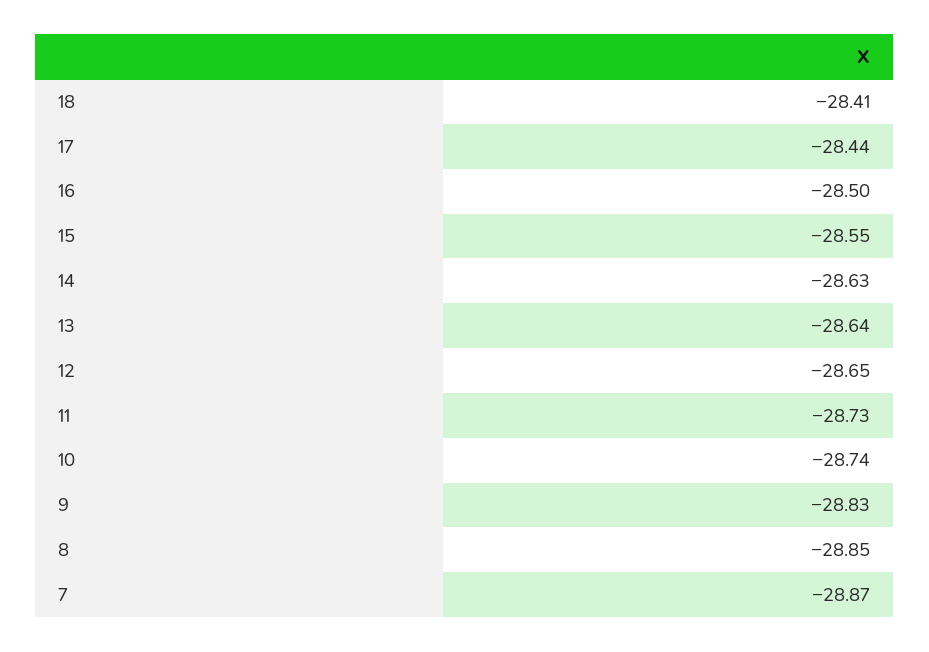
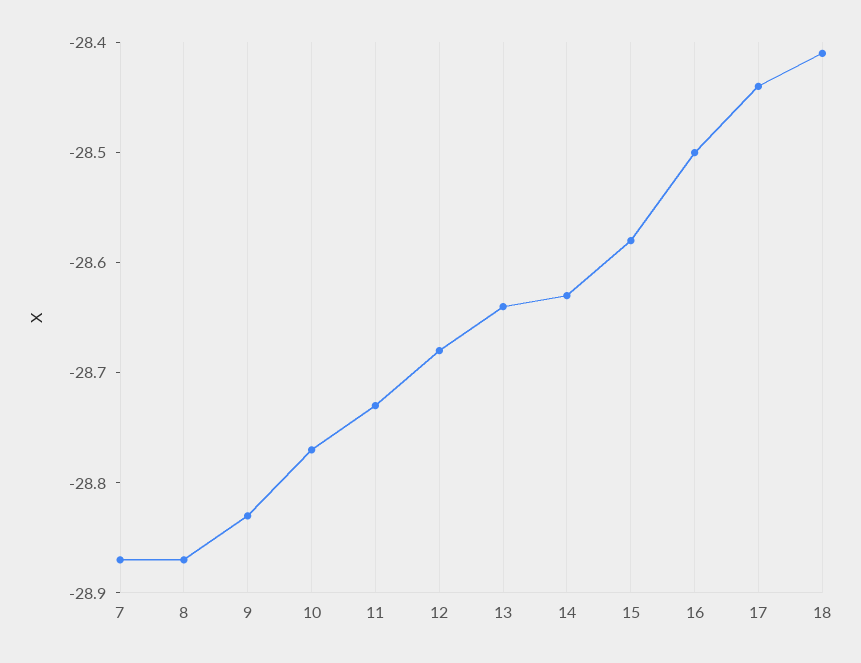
  {
    "18": -28.41,
    "17": -28.44,
    "16": -28.5,
-   "15": -28.55,
+   "15": -28.58,
    "14": -28.63,
    "13": -28.64,
-   "12": -28.65,
+   "12": -28.68,
    "11": -28.73,
-   "10": -28.74,
+   "10": -28.77,
    "9": -28.83,
-   "8": -28.85,
+   "8": -28.87,
    "7": -28.87
  }

